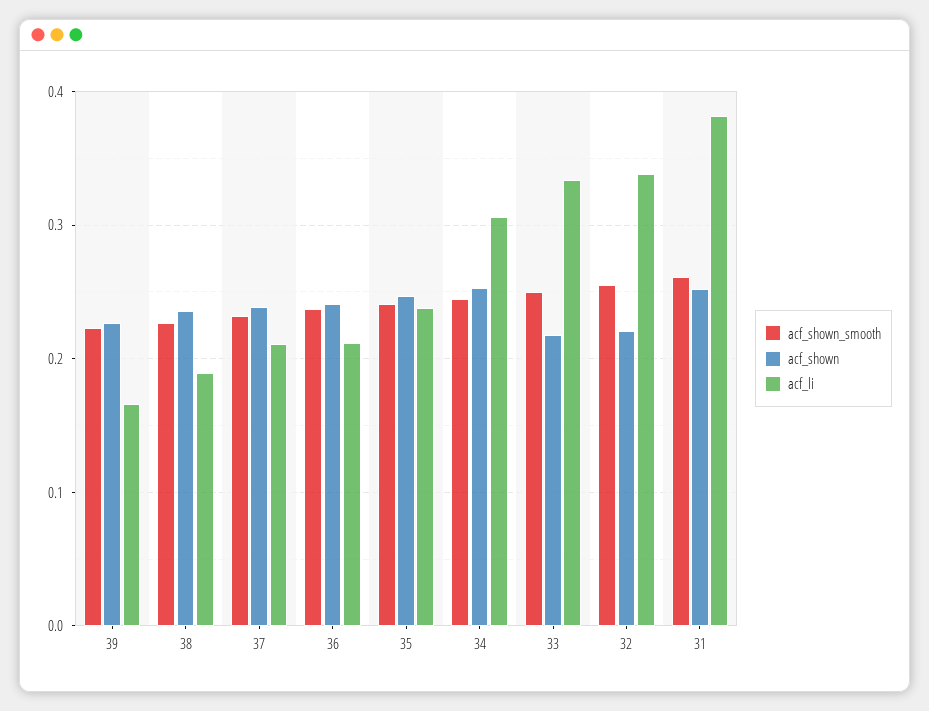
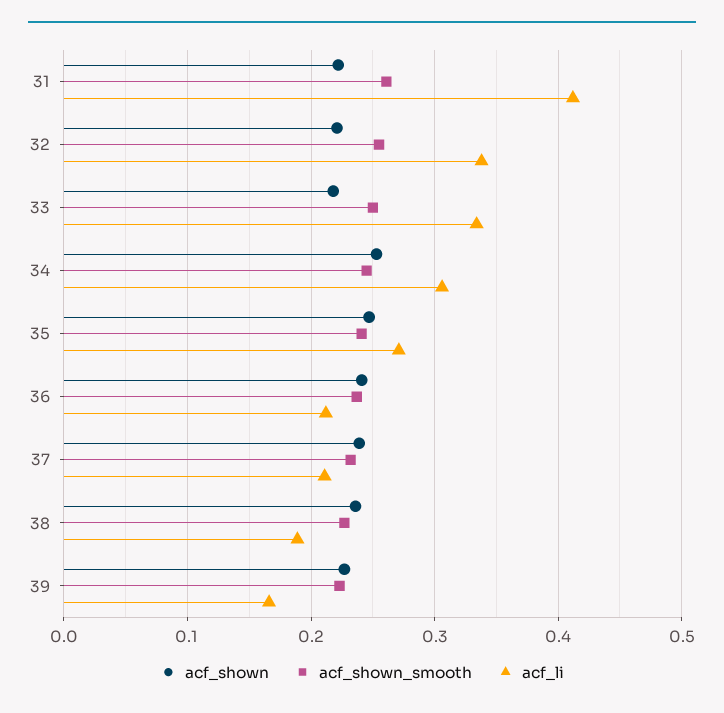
  {
    "acf_shown_smooth": {
      "39": 0.22,
      "38": 0.23,
      "37": 0.23,
      "36": 0.24,
      "35": 0.24,
      "34": 0.25,
      "33": 0.25,
      "32": 0.26,
      "31": 0.26
    },
    "acf_shown": {
      "39": 0.23,
      "38": 0.24,
      "37": 0.24,
      "36": 0.24,
      "35": 0.25,
      "34": 0.25,
      "33": 0.22,
      "32": 0.22,
-     "31": 0.25
+     "31": 0.22
    },
    "acf_li": {
      "39": 0.17,
      "38": 0.19,
      "37": 0.21,
      "36": 0.21,
-     "35": 0.24,
+     "35": 0.27,
      "34": 0.31,
      "33": 0.33,
      "32": 0.34,
-     "31": 0.38
+     "31": 0.41
    }
  }

